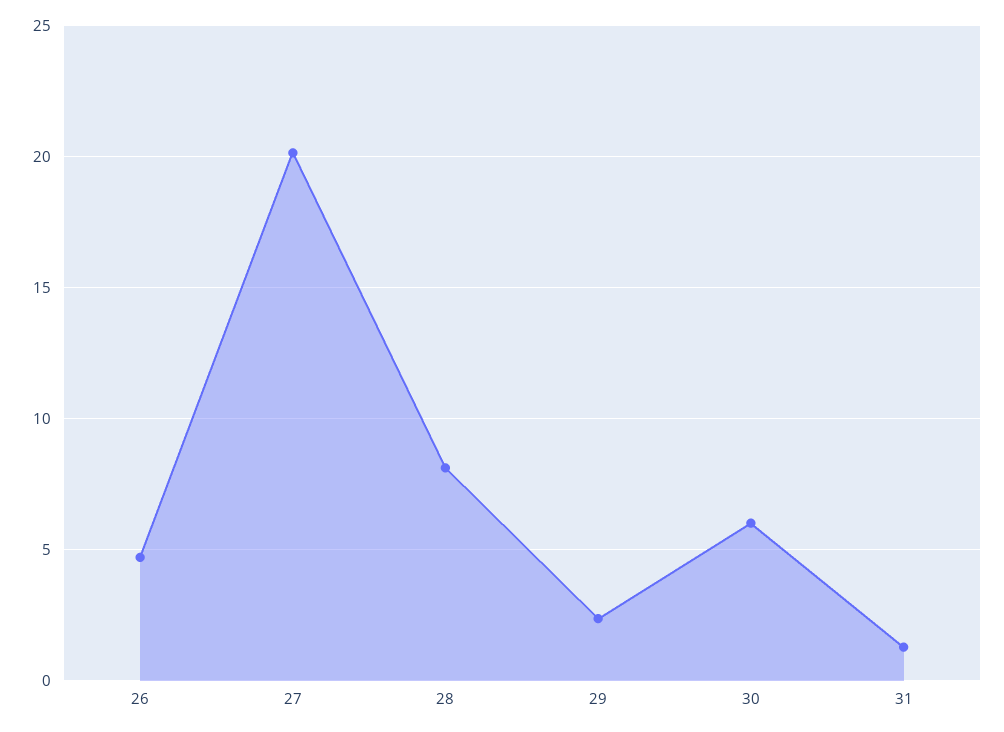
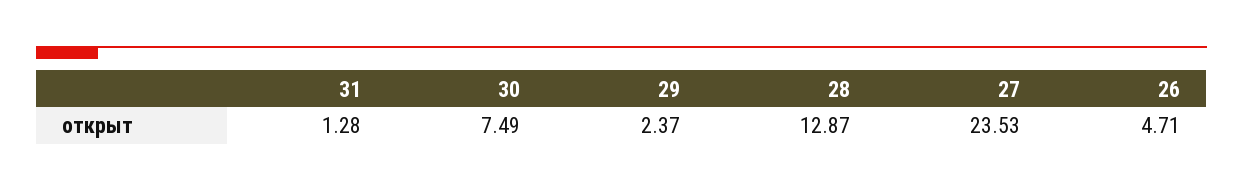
  {
    "26": 4.71,
-   "27": 20,
+   "27": 23.53,
-   "28": 8,
+   "28": 12.87,
    "29": 2.37,
-   "30": 6,
+   "30": 7.49,
    "31": 1.28
  }

